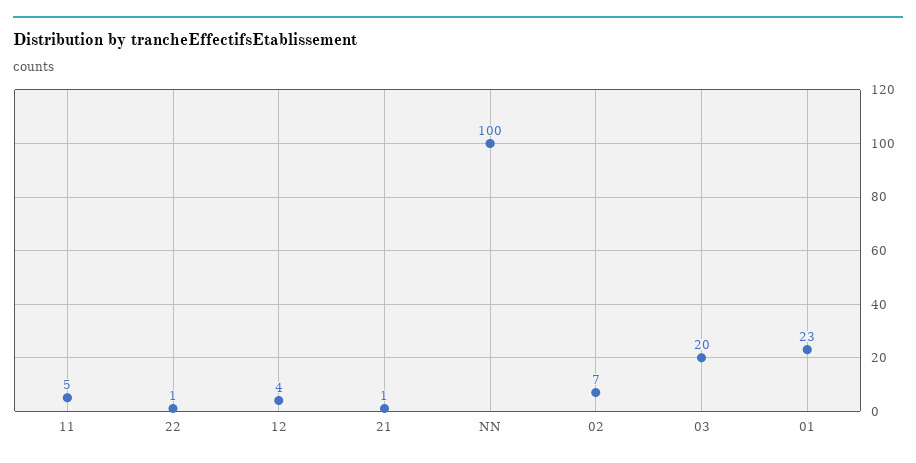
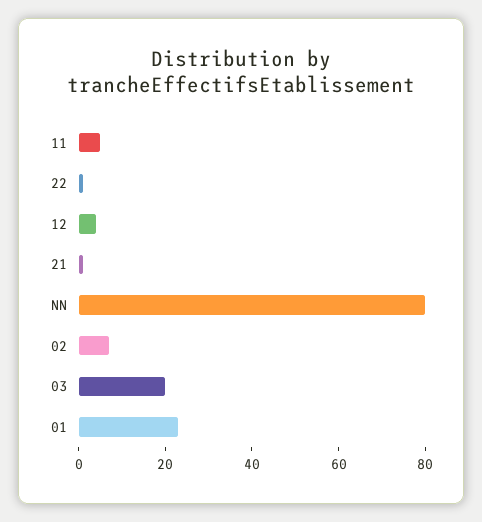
  {
    "11": 5,
    "22": 1,
    "12": 4,
    "21": 1,
-   "NN": 100,
+   "NN": 80,
    "02": 7,
    "03": 20,
    "01": 23
  }

